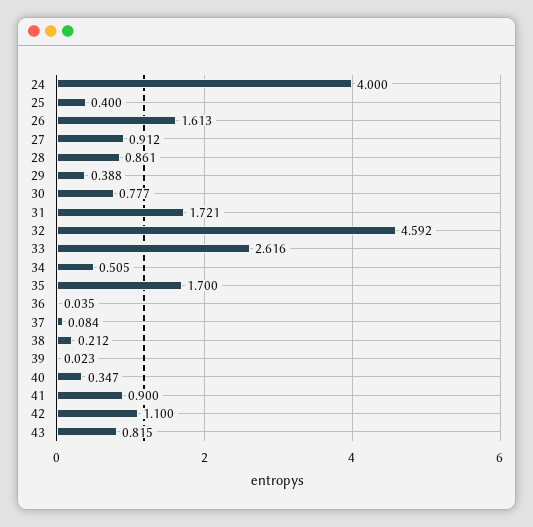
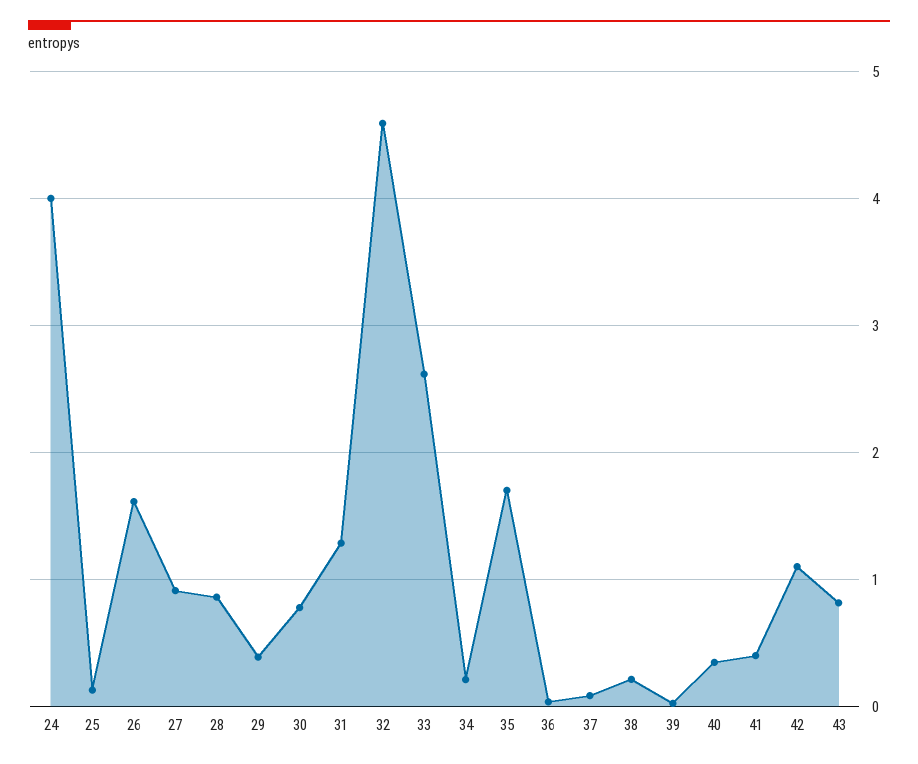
  {
    "24": 4,
-   "25": 0.4,
+   "25": 0.1,
    "26": 1.613,
    "27": 0.912,
    "28": 0.861,
    "29": 0.388,
    "30": 0.777,
-   "31": 1.721,
+   "31": 1.3,
    "32": 4.592,
    "33": 2.616,
-   "34": 0.505,
+   "34": 0.2,
    "35": 1.7,
    "36": 0.035,
    "37": 0.084,
    "38": 0.212,
    "39": 0.023,
    "40": 0.347,
-   "41": 0.9,
+   "41": 0.4,
    "42": 1.1,
    "43": 0.815
  }

